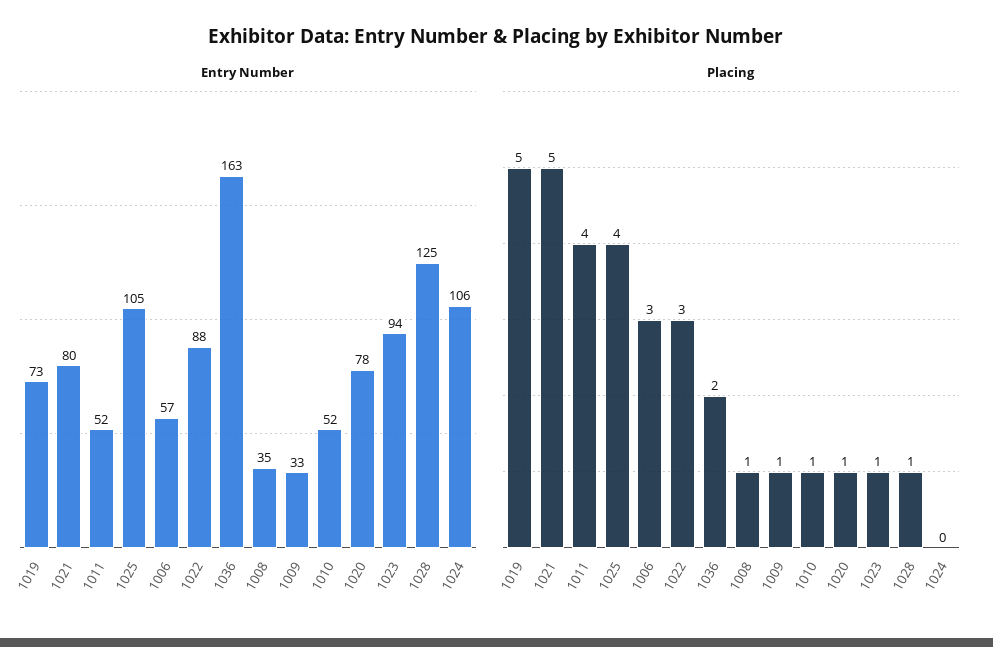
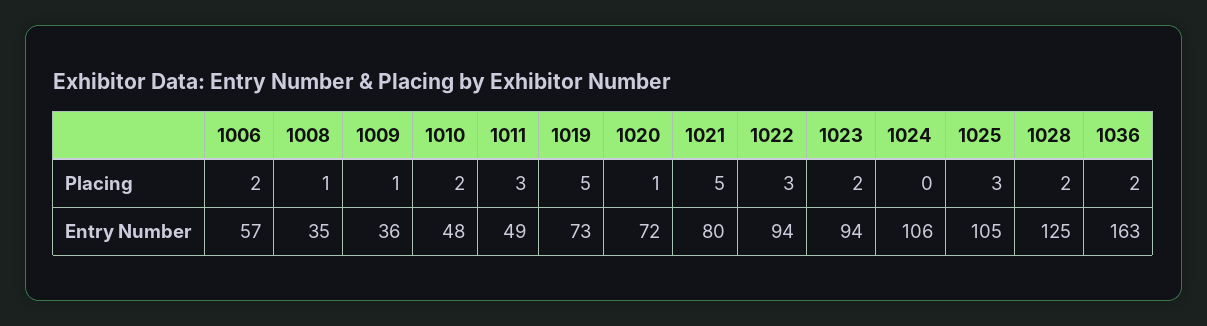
  {
    "Entry Number": {
      "1019": 73,
      "1021": 80,
-     "1011": 52,
+     "1011": 49,
      "1025": 105,
      "1006": 57,
-     "1022": 88,
+     "1022": 94,
      "1036": 163,
      "1008": 35,
-     "1009": 33,
+     "1009": 36,
-     "1010": 52,
+     "1010": 48,
-     "1020": 78,
+     "1020": 72,
      "1023": 94,
      "1028": 125,
      "1024": 106
    },
    "Placing": {
      "1019": 5,
      "1021": 5,
-     "1011": 4,
+     "1011": 3,
-     "1025": 4,
+     "1025": 3,
-     "1006": 3,
+     "1006": 2,
      "1022": 3,
      "1036": 2,
      "1008": 1,
      "1009": 1,
-     "1010": 1,
+     "1010": 2,
      "1020": 1,
-     "1023": 1,
+     "1023": 2,
-     "1028": 1,
+     "1028": 2,
      "1024": 0
    }
  }

